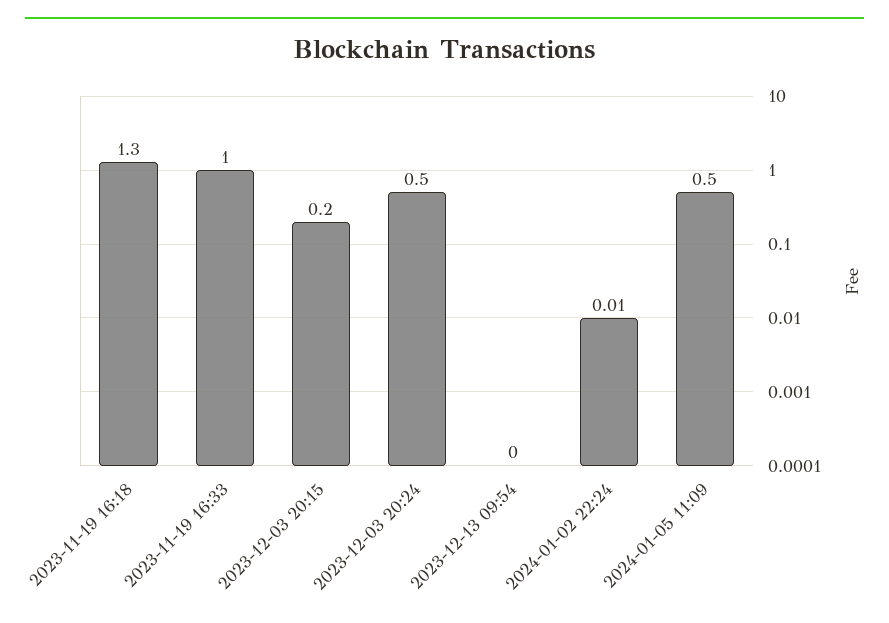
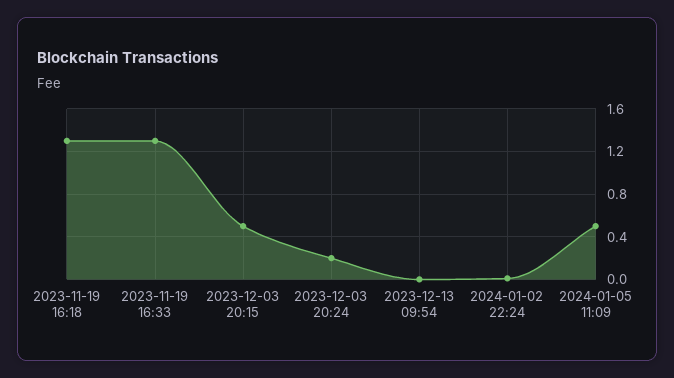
  {
    "2023-11-19 16:18": 1.3,
-   "2023-11-19 16:33": 1,
+   "2023-11-19 16:33": 1.3,
-   "2023-12-03 20:15": 0.2,
+   "2023-12-03 20:15": 0.5,
-   "2023-12-03 20:24": 0.5,
+   "2023-12-03 20:24": 0.2,
    "2023-12-13 09:54": 0,
    "2024-01-02 22:24": 0.01,
    "2024-01-05 11:09": 0.5
  }

